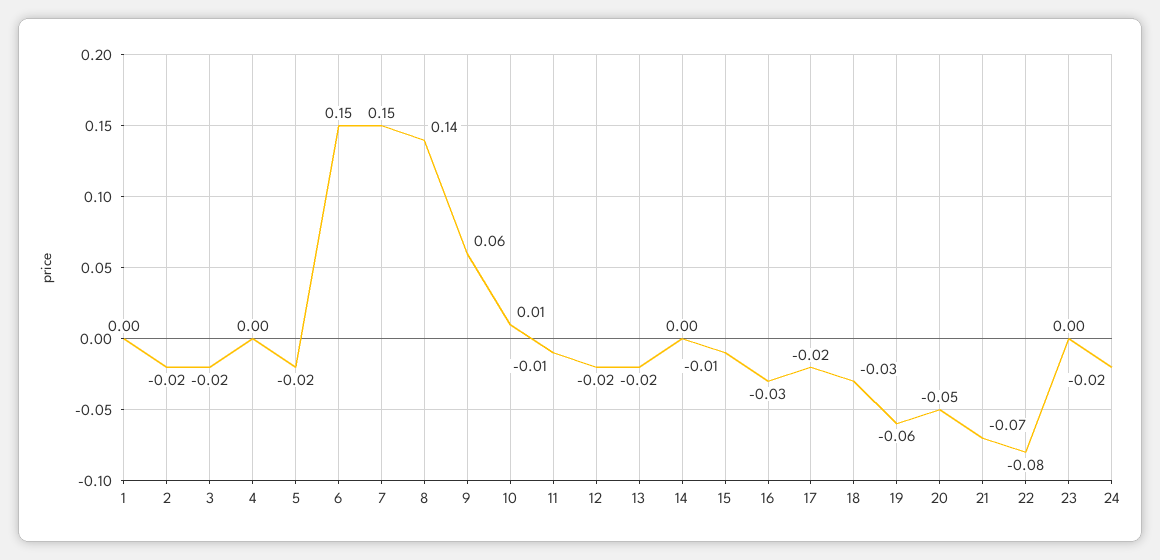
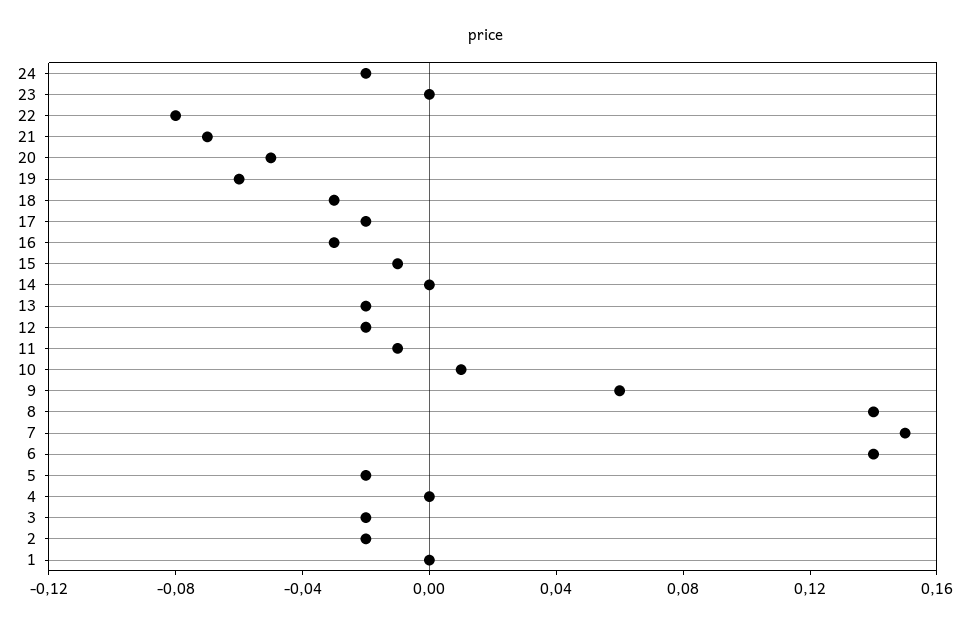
  {
    "1": 0,
    "2": -0.02,
    "3": -0.02,
    "4": 0,
    "5": -0.02,
-   "6": 0.15,
+   "6": 0.14,
    "7": 0.15,
    "8": 0.14,
    "9": 0.06,
    "10": 0.01,
    "11": -0.01,
    "12": -0.02,
    "13": -0.02,
    "14": 0,
    "15": -0.01,
    "16": -0.03,
    "17": -0.02,
    "18": -0.03,
    "19": -0.06,
    "20": -0.05,
    "21": -0.07,
    "22": -0.08,
    "23": 0,
    "24": -0.02
  }

